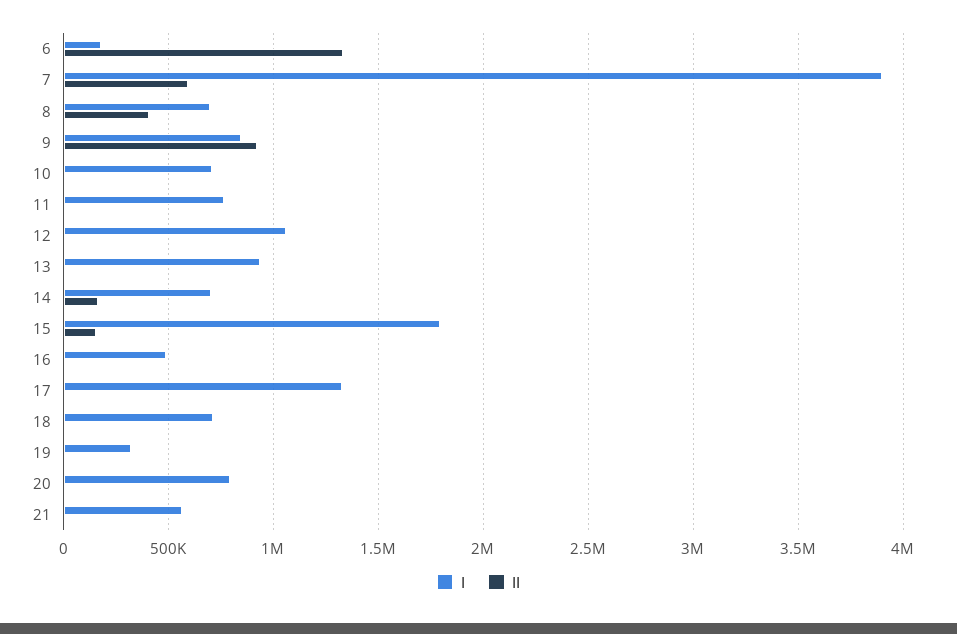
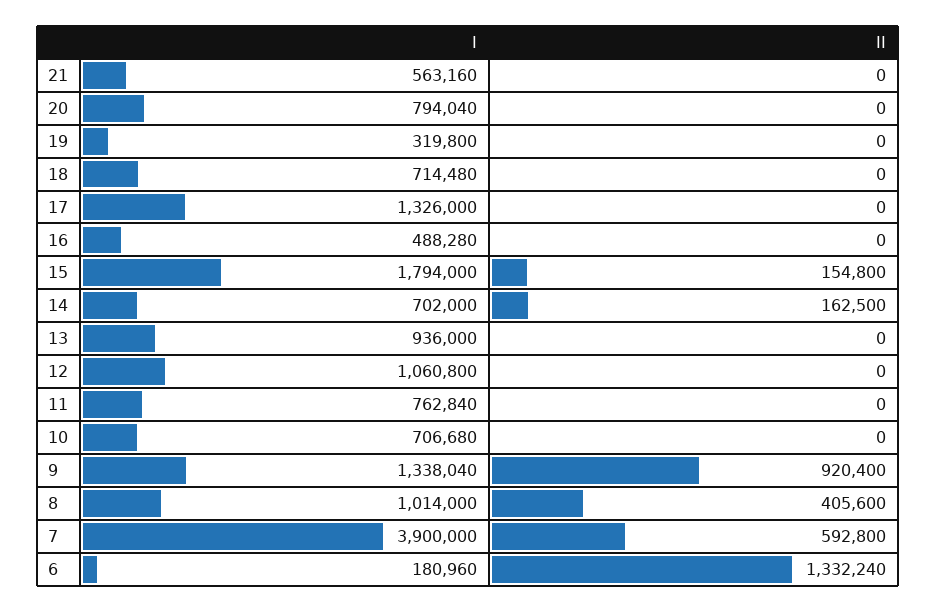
  {
    "I": {
      "6": 180960,
      "7": 3900000,
-     "8": 700000,
+     "8": 1014000,
-     "9": 850000,
+     "9": 1338040,
      "10": 706680,
      "11": 762840,
      "12": 1060800,
      "13": 936000,
      "14": 702000,
      "15": 1794000,
      "16": 488280,
      "17": 1326000,
      "18": 714480,
      "19": 319800,
      "20": 794040,
      "21": 563160
    },
    "II": {
      "6": 1332240,
      "7": 592800,
      "8": 405600,
      "9": 920400,
      "10": 0,
      "11": 0,
      "12": 0,
      "13": 0,
      "14": 162500,
      "15": 154800,
      "16": 0,
      "17": 0,
      "18": 0,
      "19": 0,
      "20": 0,
      "21": 0
    }
  }

